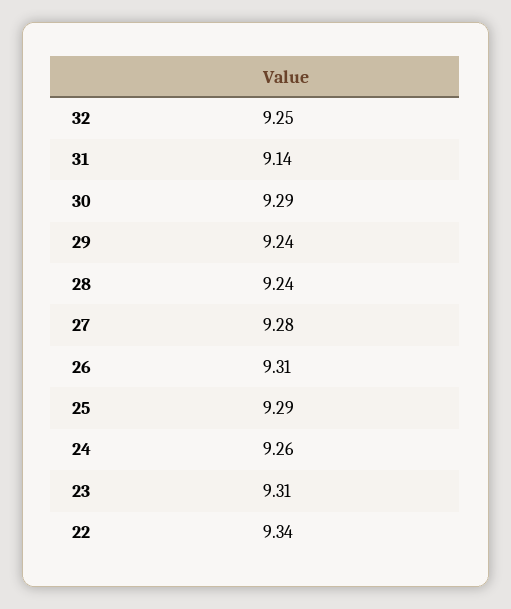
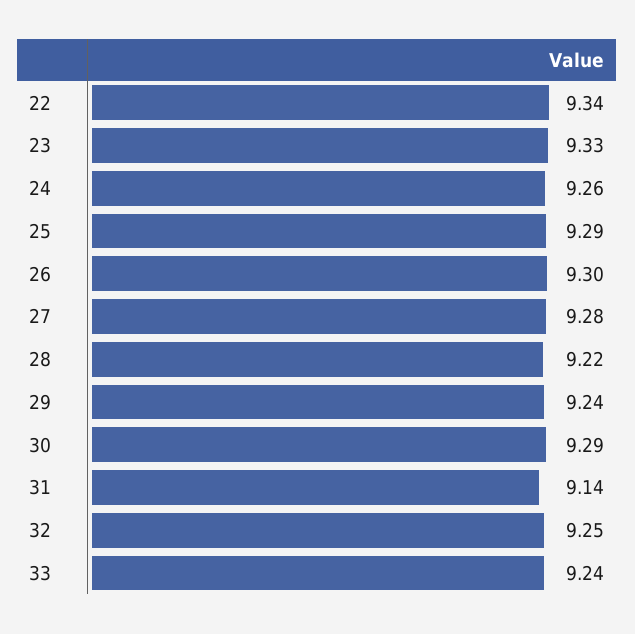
  {
    "32": 9.25,
    "31": 9.14,
    "30": 9.29,
    "29": 9.24,
-   "28": 9.24,
+   "28": 9.22,
    "27": 9.28,
-   "26": 9.31,
+   "26": 9.3,
    "25": 9.29,
    "24": 9.26,
-   "23": 9.31,
+   "23": 9.33,
-   "22": 9.34
+   "22": 9.34,
+   "33": 9.24
  }

